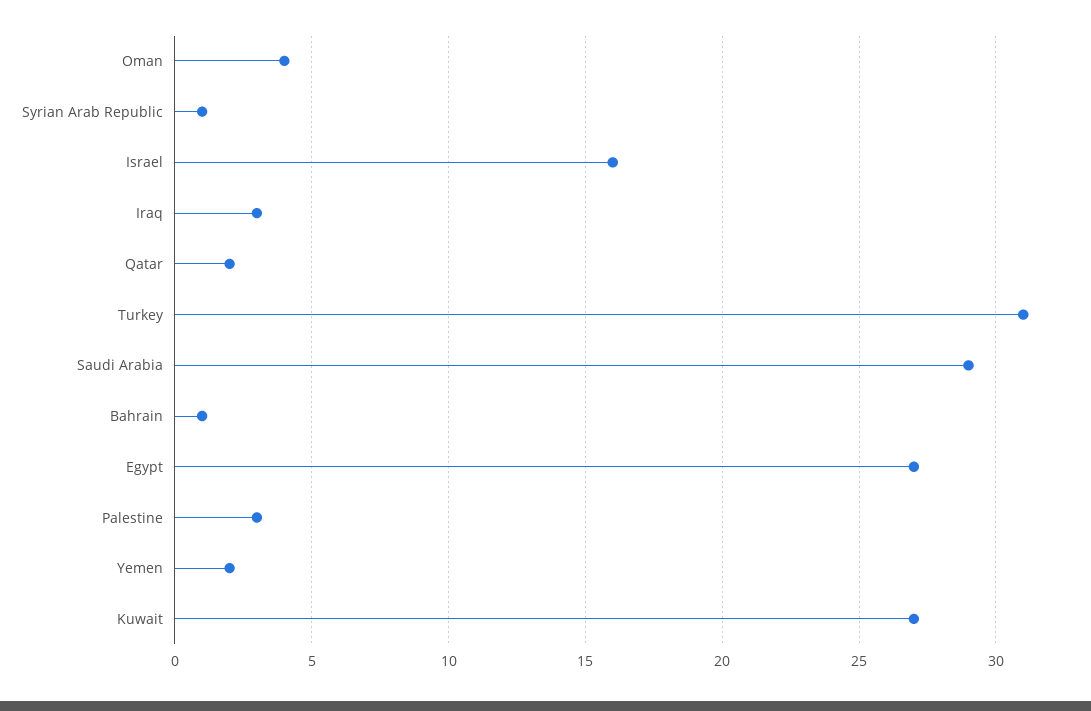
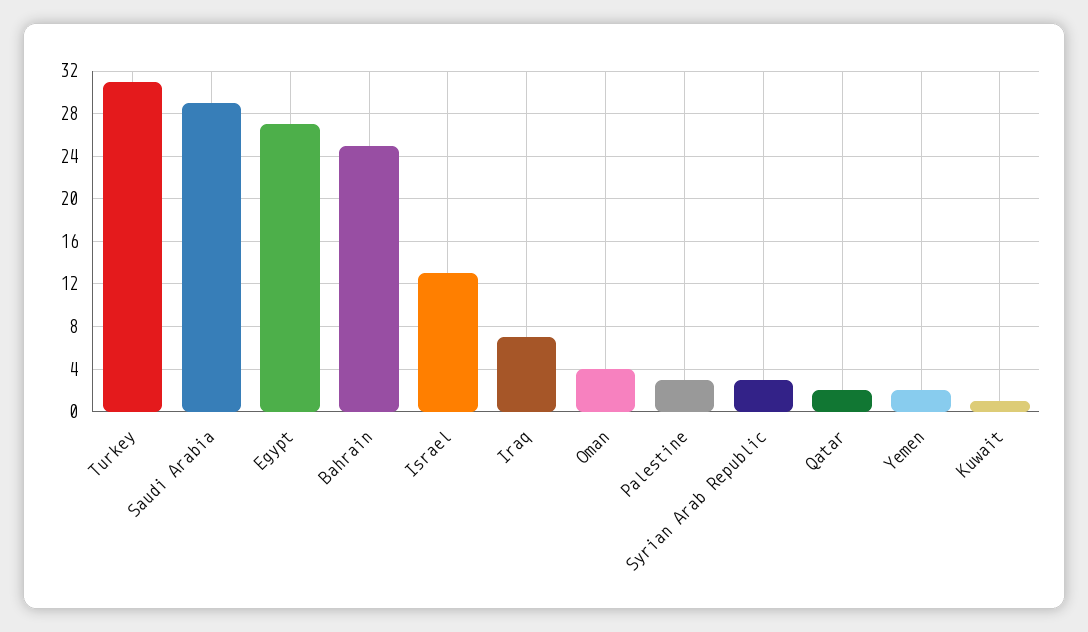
  {
    "Oman": 4,
-   "Syrian Arab Republic": 1,
+   "Syrian Arab Republic": 3,
-   "Israel": 16,
+   "Israel": 13,
-   "Iraq": 3,
+   "Iraq": 7,
    "Qatar": 2,
    "Turkey": 31,
    "Saudi Arabia": 29,
-   "Bahrain": 1,
+   "Bahrain": 25,
    "Egypt": 27,
    "Palestine": 3,
    "Yemen": 2,
-   "Kuwait": 27
+   "Kuwait": 1
  }

